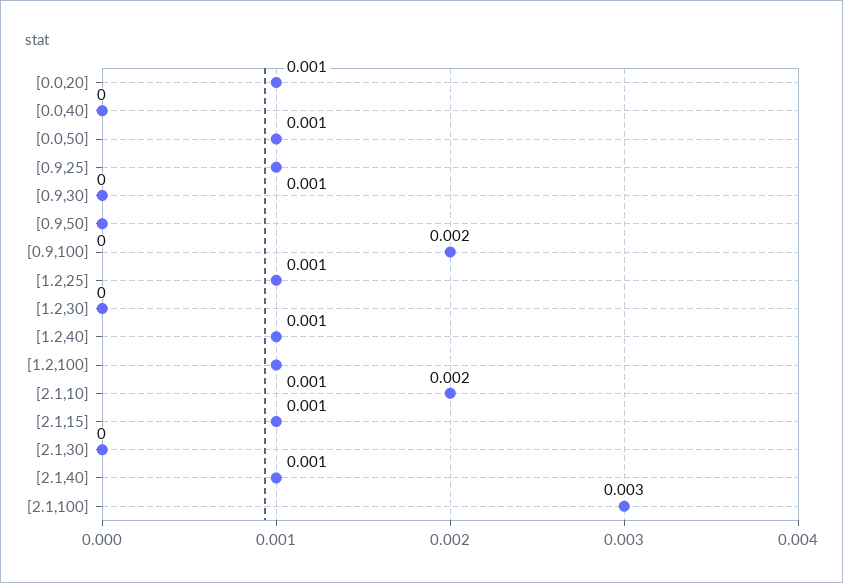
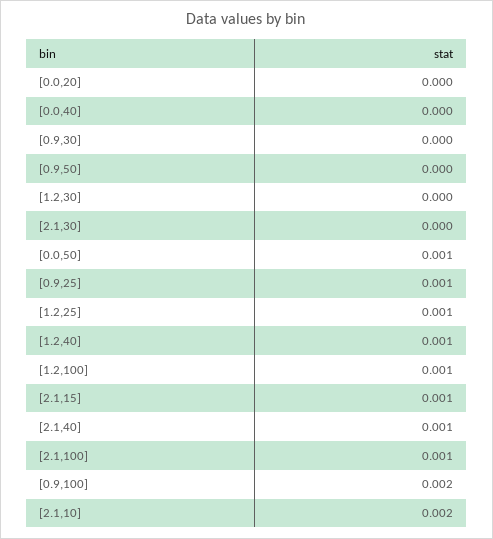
  {
-   "[0.0,20]": 0.001,
+   "[0.0,20]": 0,
    "[0.0,40]": 0,
    "[0.0,50]": 0.001,
    "[0.9,25]": 0.001,
    "[0.9,30]": 0,
    "[0.9,50]": 0,
    "[0.9,100]": 0.002,
    "[1.2,25]": 0.001,
    "[1.2,30]": 0,
    "[1.2,40]": 0.001,
    "[1.2,100]": 0.001,
    "[2.1,10]": 0.002,
    "[2.1,15]": 0.001,
    "[2.1,30]": 0,
    "[2.1,40]": 0.001,
-   "[2.1,100]": 0.003
+   "[2.1,100]": 0.001
  }

